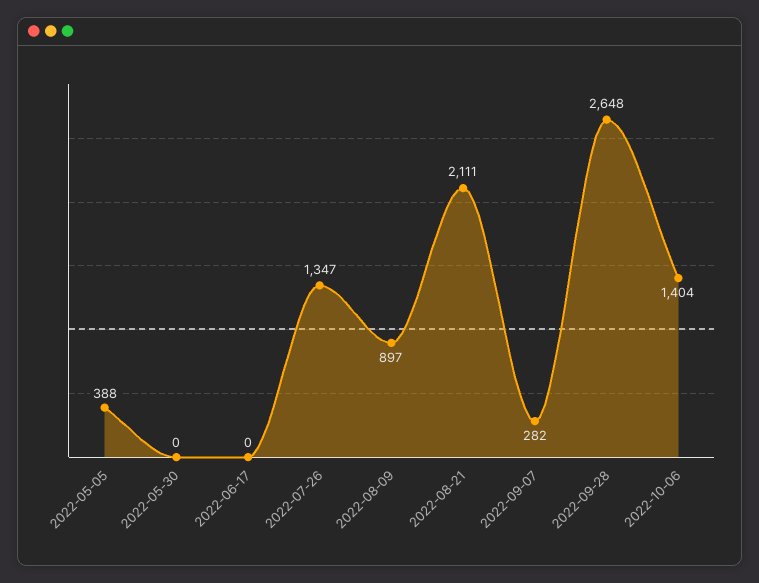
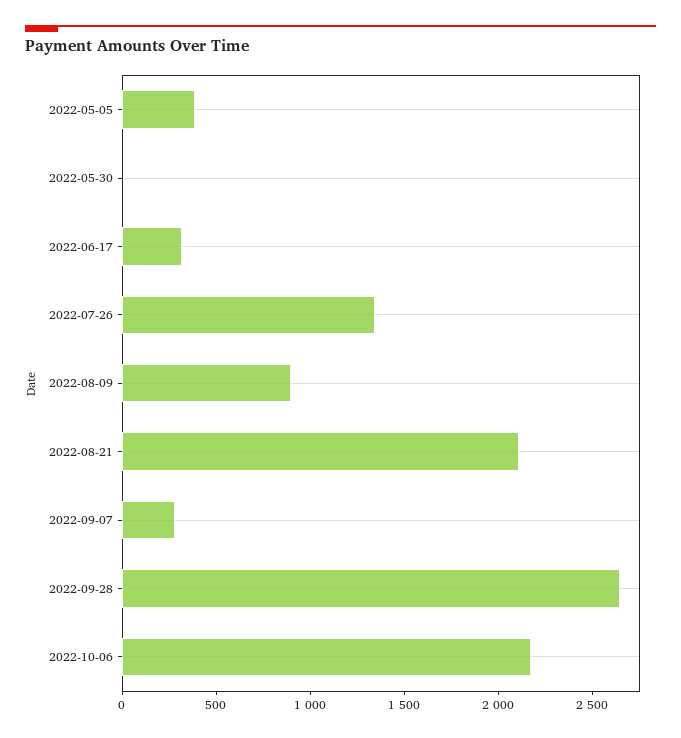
  {
    "2022-05-05": 388,
    "2022-05-30": 0,
-   "2022-06-17": 0,
+   "2022-06-17": 300,
    "2022-07-26": 1347,
    "2022-08-09": 897,
    "2022-08-21": 2111,
    "2022-09-07": 282,
    "2022-09-28": 2648,
-   "2022-10-06": 1404
+   "2022-10-06": 2200
  }

